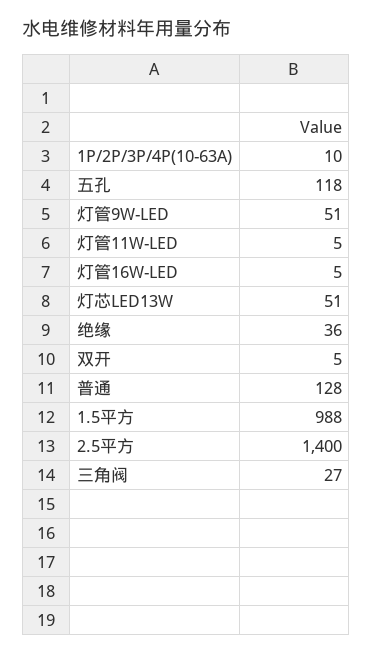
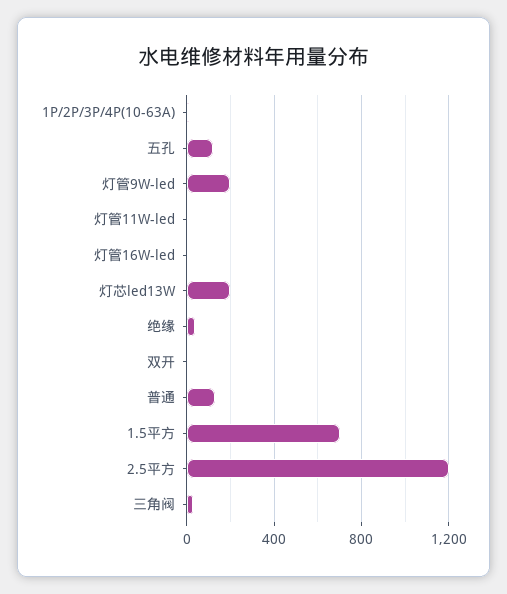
  {
    "1P/2P/3P/4P(10-63A)": 10,
    "五孔": 118,
-   "灯管9W-LED": 51,
+   "灯管9W-LED": 200,
    "灯管11W-LED": 5,
    "灯管16W-LED": 5,
-   "灯芯LED13W": 51,
+   "灯芯LED13W": 200,
    "绝缘": 36,
    "双开": 5,
    "普通": 128,
-   "1.5平方": 988,
+   "1.5平方": 700,
-   "2.5平方": 1400,
+   "2.5平方": 1200,
    "三角阀": 27
  }

